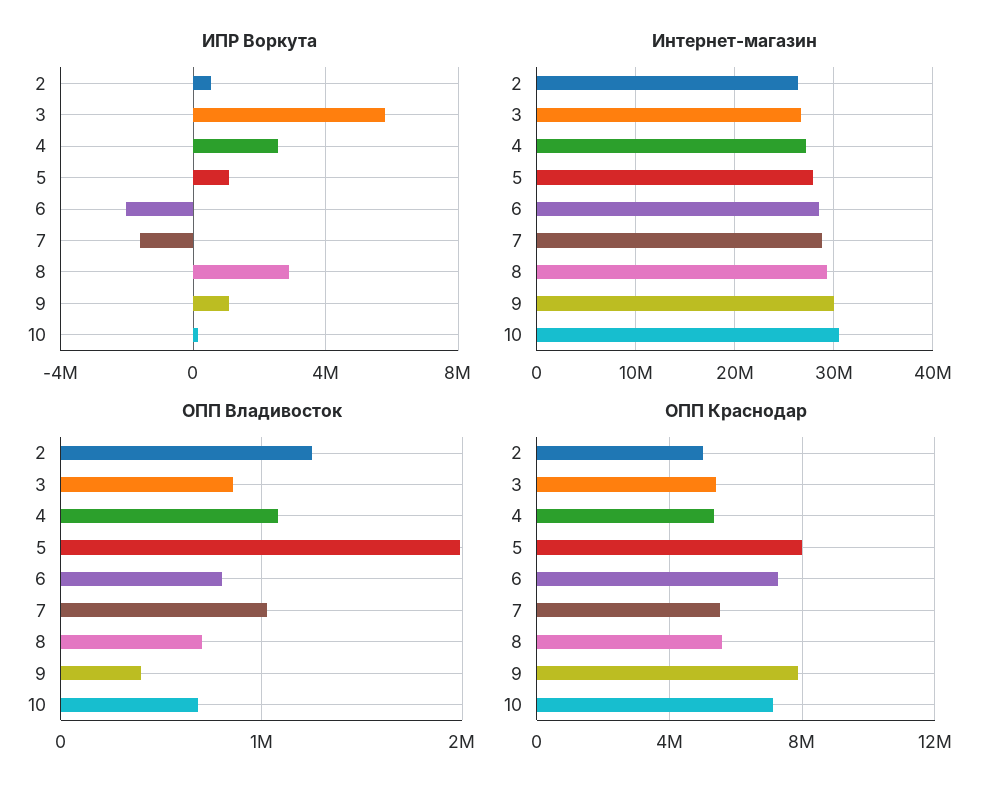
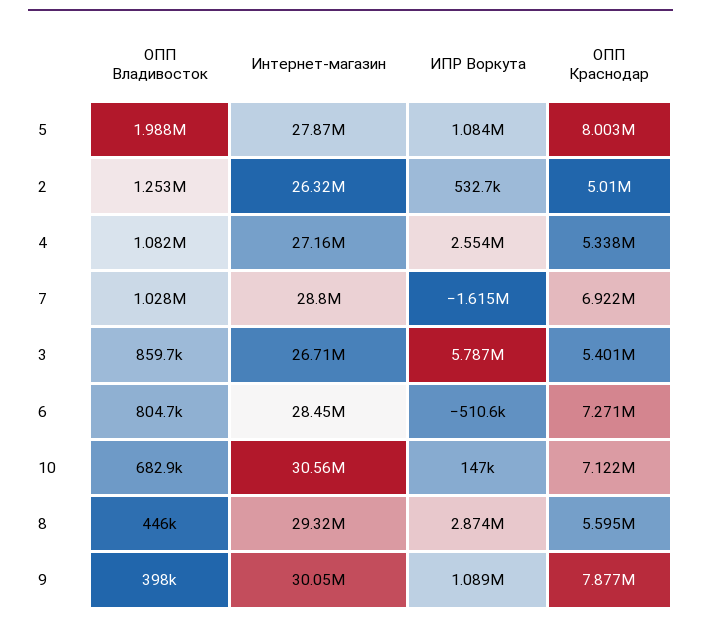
  {
    "ИПР Воркута": {
      "2": 532700,
      "3": 5787000,
      "4": 2554000,
      "5": 1084000,
-     "6": -2000000,
+     "6": -510600,
      "7": -1615000,
      "8": 2874000,
      "9": 1089000,
      "10": 147000
    },
    "Интернет-магазин": {
      "2": 26320000,
      "3": 26710000,
      "4": 27160000,
      "5": 27870000,
      "6": 28450000,
      "7": 28800000,
      "8": 29320000,
      "9": 30050000,
      "10": 30560000
    },
    "ОПП Владивосток": {
      "2": 1253000,
      "3": 859700,
      "4": 1082000,
      "5": 1988000,
      "6": 804700,
      "7": 1028000,
-     "8": 700000,
+     "8": 446000,
      "9": 398000,
      "10": 682900
    },
    "ОПП Краснодар": {
      "2": 5010000,
      "3": 5401000,
      "4": 5338000,
      "5": 8003000,
      "6": 7271000,
-     "7": 5500000,
+     "7": 6922000,
      "8": 5595000,
      "9": 7877000,
      "10": 7122000
    }
  }

